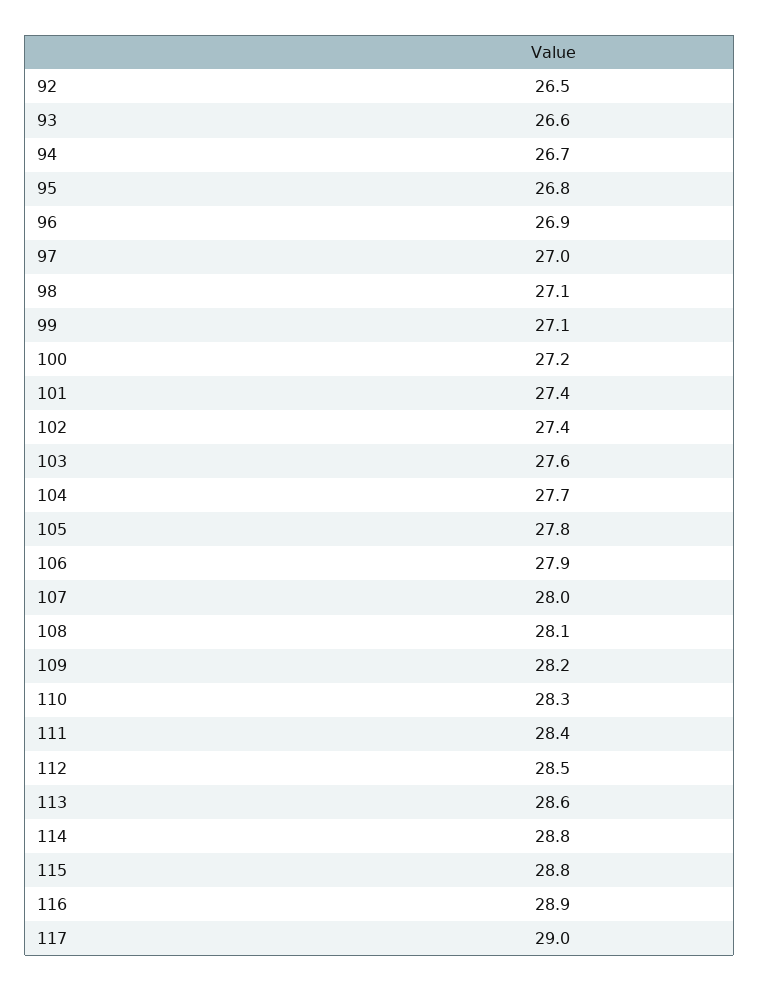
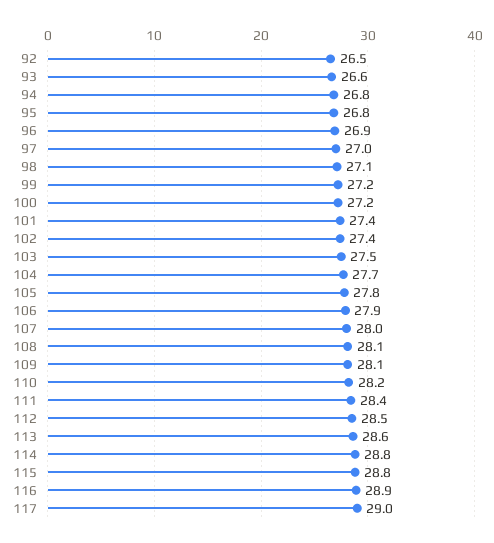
  {
    "92": 26.5,
    "93": 26.6,
-   "94": 26.7,
+   "94": 26.8,
    "95": 26.8,
    "96": 26.9,
    "97": 27,
    "98": 27.1,
-   "99": 27.1,
+   "99": 27.2,
    "100": 27.2,
    "101": 27.4,
    "102": 27.4,
-   "103": 27.6,
+   "103": 27.5,
    "104": 27.7,
    "105": 27.8,
    "106": 27.9,
    "107": 28,
    "108": 28.1,
-   "109": 28.2,
+   "109": 28.1,
-   "110": 28.3,
+   "110": 28.2,
    "111": 28.4,
    "112": 28.5,
    "113": 28.6,
    "114": 28.8,
    "115": 28.8,
    "116": 28.9,
    "117": 29
  }

